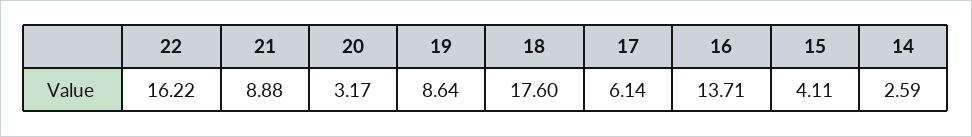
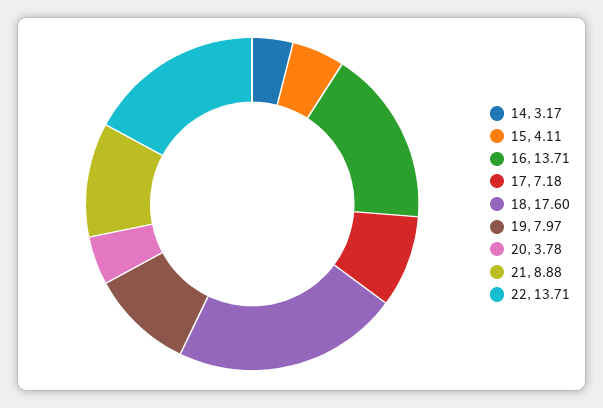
  {
-   "22": 16.22,
+   "22": 13.71,
    "21": 8.88,
-   "20": 3.17,
+   "20": 3.78,
-   "19": 8.64,
+   "19": 7.97,
    "18": 17.6,
-   "17": 6.14,
+   "17": 7.18,
    "16": 13.71,
    "15": 4.11,
-   "14": 2.59
+   "14": 3.17
  }

